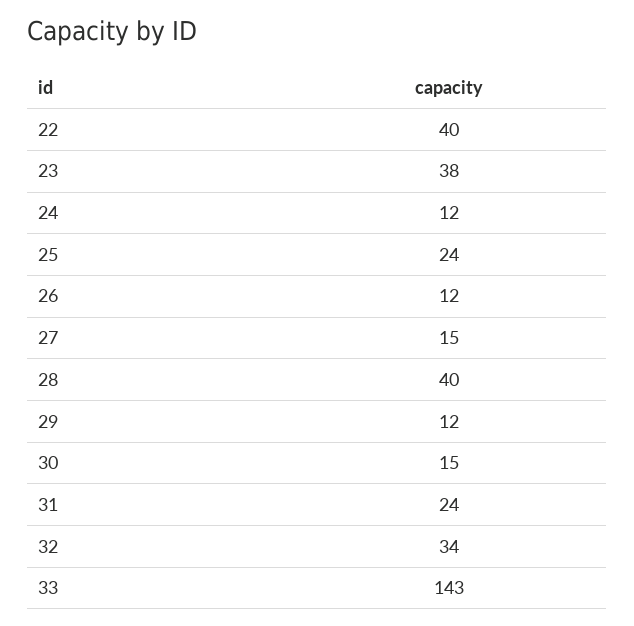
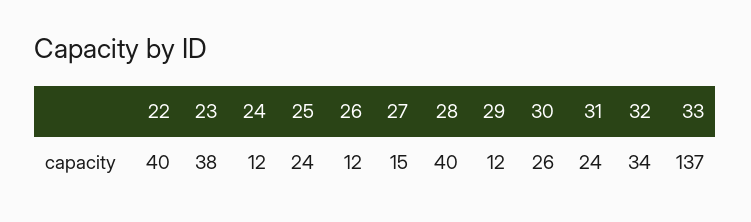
  {
    "22": 40,
    "23": 38,
    "24": 12,
    "25": 24,
    "26": 12,
    "27": 15,
    "28": 40,
    "29": 12,
-   "30": 15,
+   "30": 26,
    "31": 24,
    "32": 34,
-   "33": 143
+   "33": 137
  }

